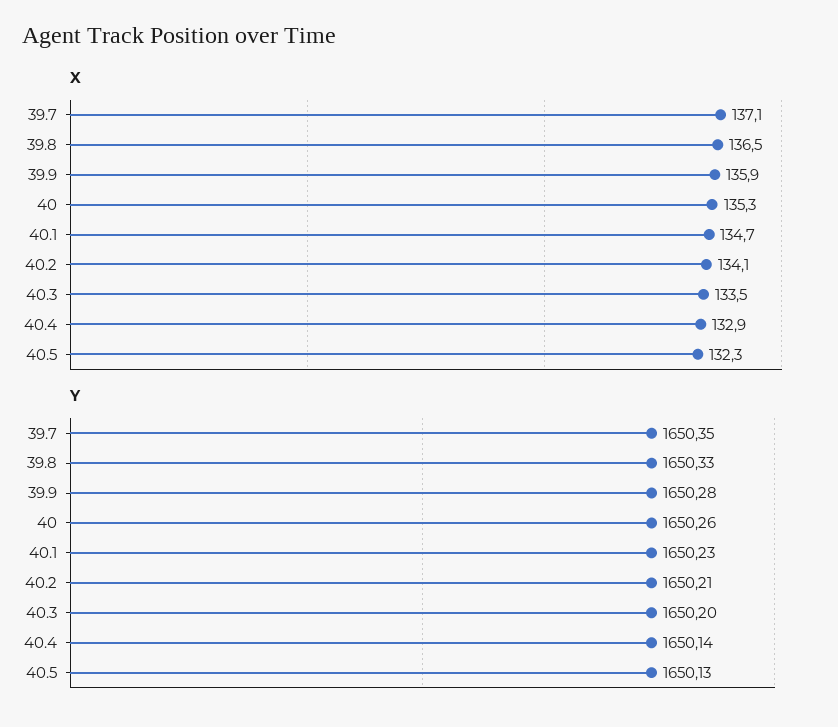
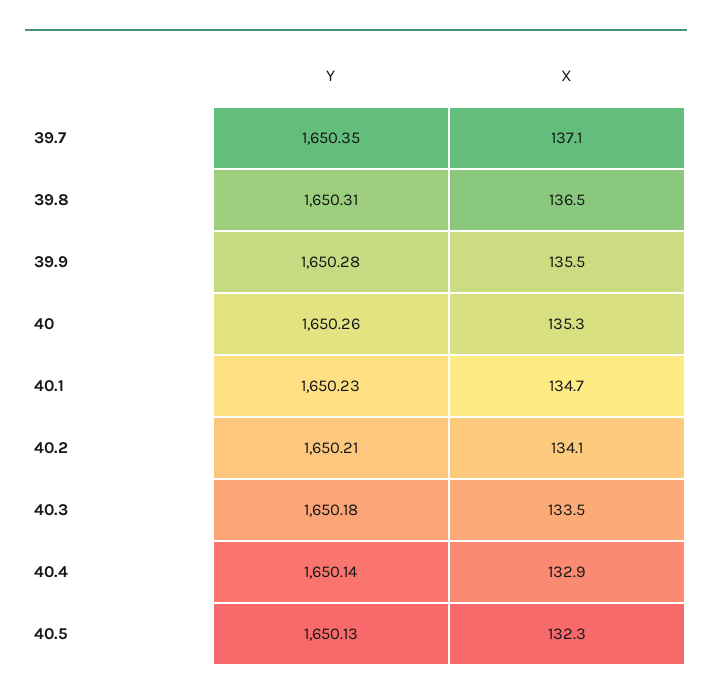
  {
    "X": {
      "39.7": 137.1,
      "39.8": 136.5,
-     "39.9": 135.9,
+     "39.9": 135.5,
      "40": 135.3,
      "40.1": 134.7,
      "40.2": 134.1,
      "40.3": 133.5,
      "40.4": 132.9,
      "40.5": 132.3
    },
    "Y": {
      "39.7": 1650.35,
-     "39.8": 1650.33,
+     "39.8": 1650.31,
      "39.9": 1650.28,
      "40": 1650.26,
      "40.1": 1650.23,
      "40.2": 1650.21,
-     "40.3": 1650.2,
+     "40.3": 1650.18,
      "40.4": 1650.14,
      "40.5": 1650.13
    }
  }

